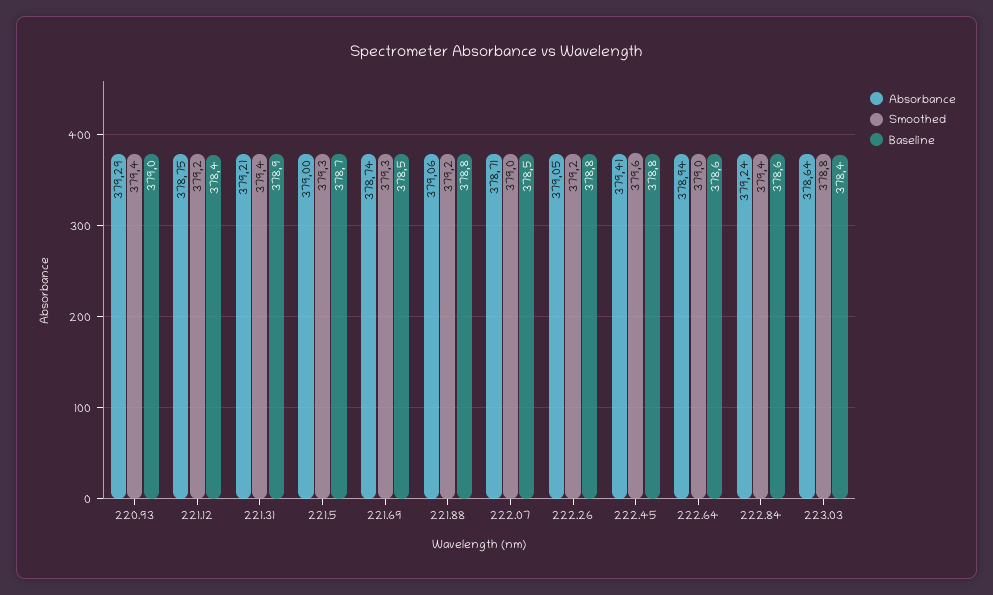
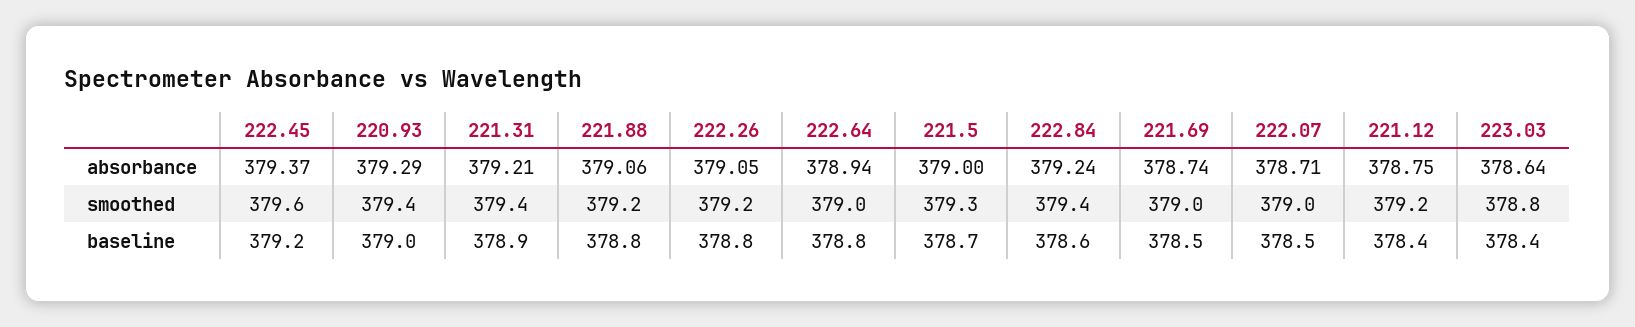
  {
    "Absorbance": {
      "220.93": 379.29,
      "221.12": 378.75,
      "221.31": 379.21,
      "221.5": 379,
      "221.69": 378.74,
      "221.88": 379.06,
      "222.07": 378.71,
      "222.26": 379.05,
-     "222.45": 379.41,
+     "222.45": 379.37,
      "222.64": 378.94,
      "222.84": 379.24,
      "223.03": 378.64
    },
    "Smoothed": {
      "220.93": 379.4,
      "221.12": 379.2,
      "221.31": 379.4,
      "221.5": 379.3,
-     "221.69": 379.3,
+     "221.69": 379,
      "221.88": 379.2,
      "222.07": 379,
      "222.26": 379.2,
      "222.45": 379.6,
      "222.64": 379,
      "222.84": 379.4,
      "223.03": 378.8
    },
    "Baseline": {
      "220.93": 379,
      "221.12": 378.4,
      "221.31": 378.9,
      "221.5": 378.7,
      "221.69": 378.5,
      "221.88": 378.8,
      "222.07": 378.5,
      "222.26": 378.8,
-     "222.45": 378.8,
+     "222.45": 379.2,
-     "222.64": 378.6,
+     "222.64": 378.8,
      "222.84": 378.6,
      "223.03": 378.4
    }
  }

